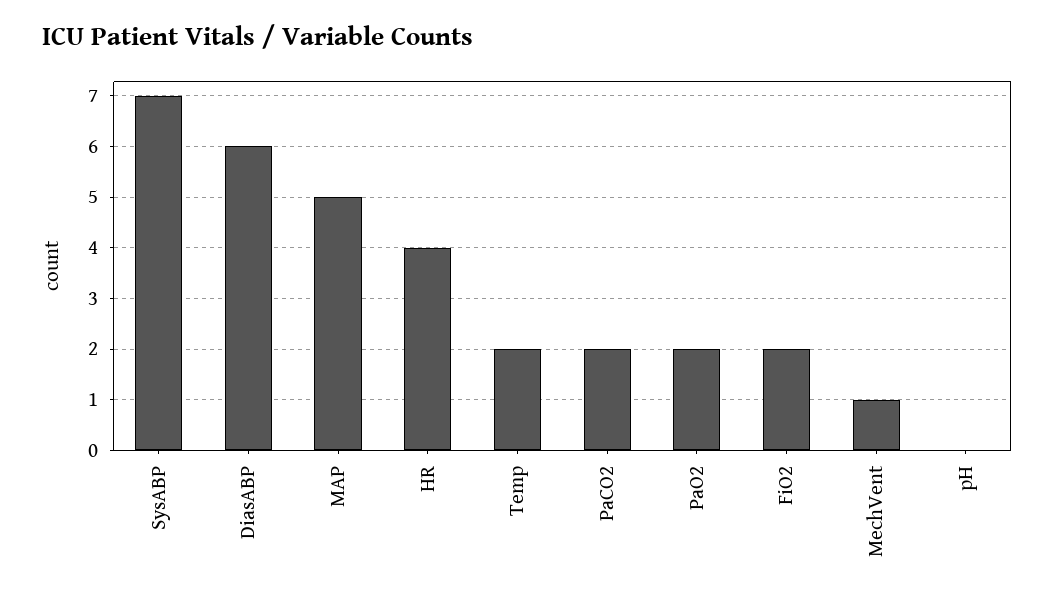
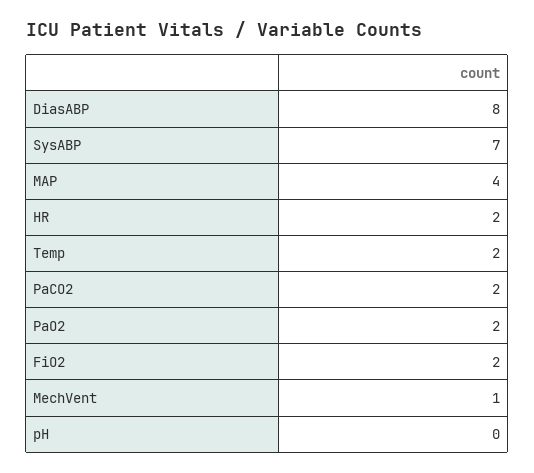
  {
    "SysABP": 7,
-   "DiasABP": 6,
+   "DiasABP": 8,
-   "MAP": 5,
+   "MAP": 4,
-   "HR": 4,
+   "HR": 2,
    "Temp": 2,
    "PaCO2": 2,
    "PaO2": 2,
    "FiO2": 2,
    "MechVent": 1,
    "pH": 0
  }

